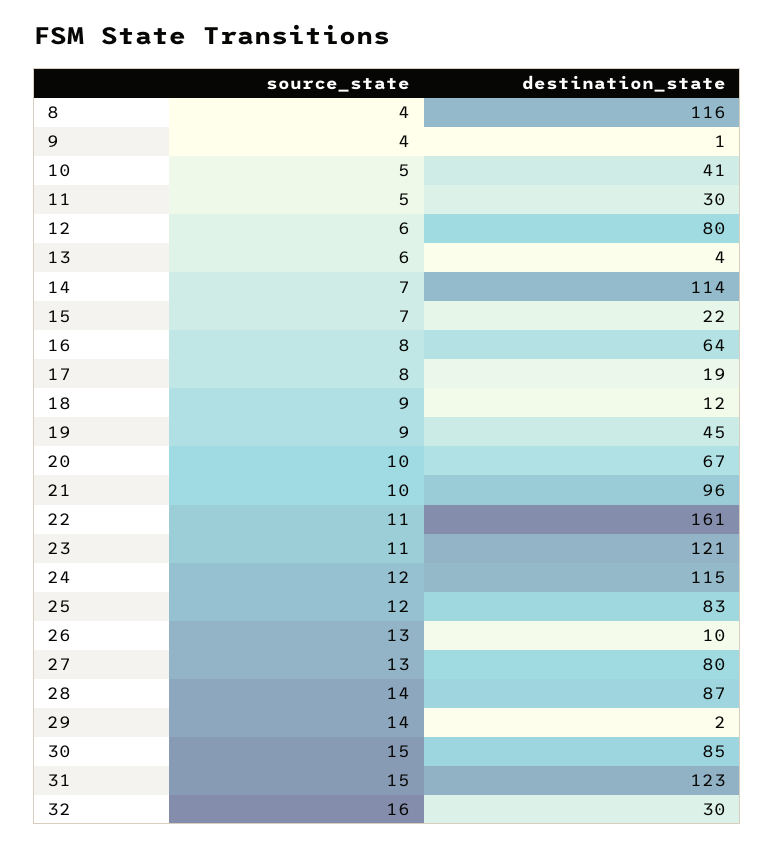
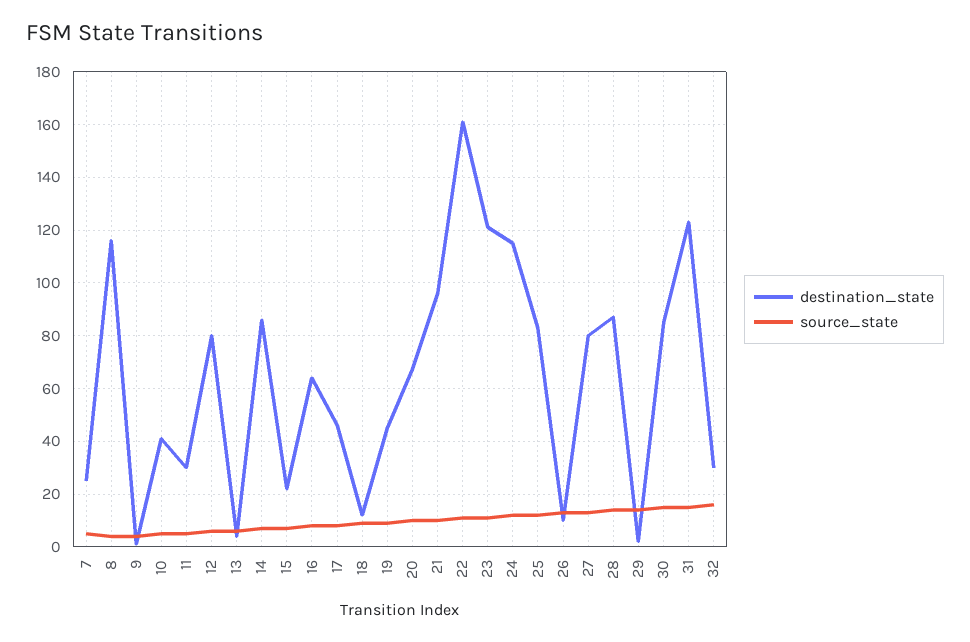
  {
    "source_state": {
      "8": 4,
      "9": 4,
      "10": 5,
      "11": 5,
      "12": 6,
      "13": 6,
      "14": 7,
      "15": 7,
      "16": 8,
      "17": 8,
      "18": 9,
      "19": 9,
      "20": 10,
      "21": 10,
      "22": 11,
      "23": 11,
      "24": 12,
      "25": 12,
      "26": 13,
      "27": 13,
      "28": 14,
      "29": 14,
      "30": 15,
      "31": 15,
-     "32": 16
+     "32": 16,
+     "7": 5
    },
    "destination_state": {
      "8": 116,
      "9": 1,
      "10": 41,
      "11": 30,
      "12": 80,
      "13": 4,
-     "14": 114,
+     "14": 85,
      "15": 22,
      "16": 64,
-     "17": 19,
+     "17": 45,
      "18": 12,
      "19": 45,
      "20": 67,
      "21": 96,
      "22": 161,
      "23": 121,
      "24": 115,
      "25": 83,
      "26": 10,
      "27": 80,
      "28": 87,
      "29": 2,
      "30": 85,
      "31": 123,
-     "32": 30
+     "32": 30,
+     "7": 25
    }
  }

